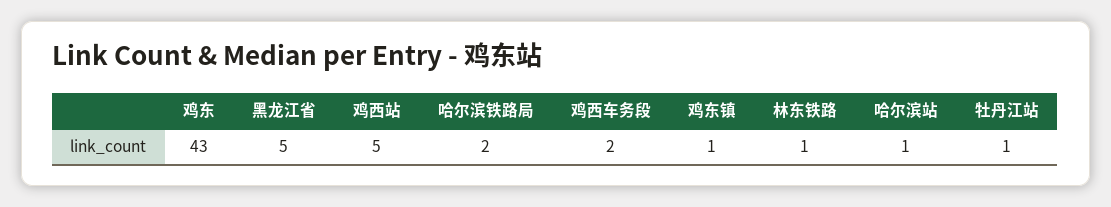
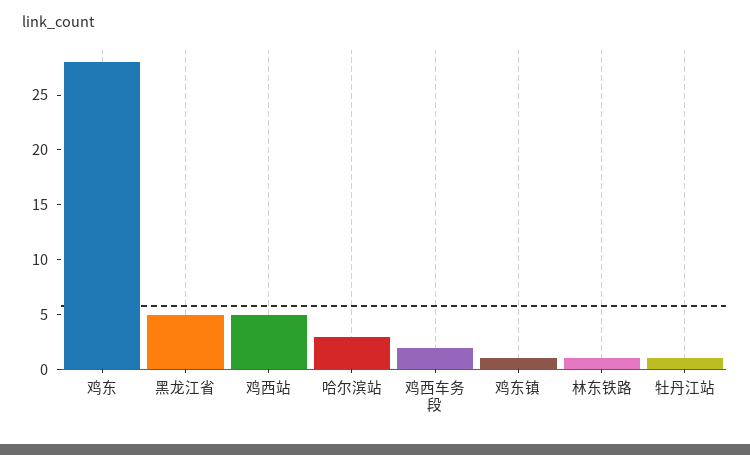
  {
-   "鸡东": 43,
+   "鸡东": 28,
    "黑龙江省": 5,
    "鸡西站": 5,
-   "哈尔滨铁路局": 2,
    "鸡西车务段": 2,
    "鸡东镇": 1,
    "林东铁路": 1,
-   "哈尔滨站": 1,
+   "哈尔滨站": 3,
    "牡丹江站": 1
  }

